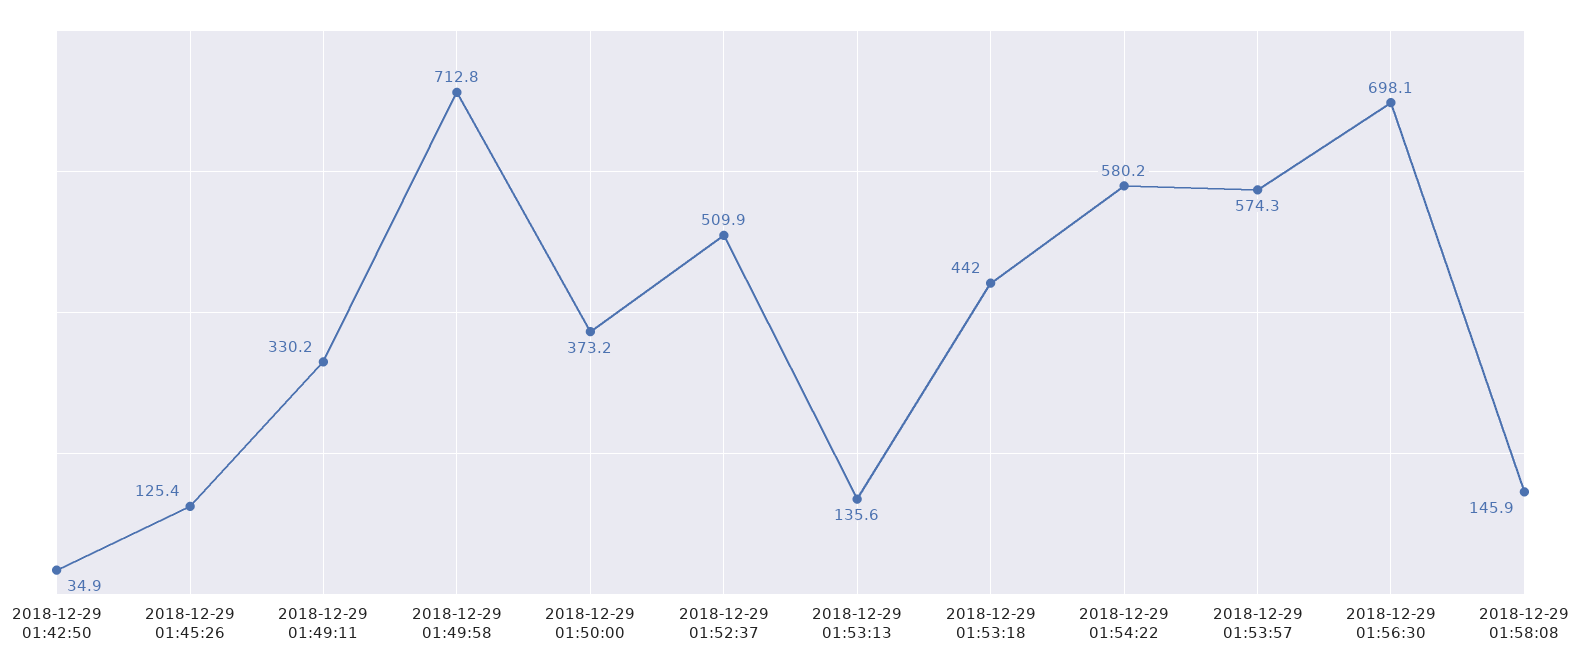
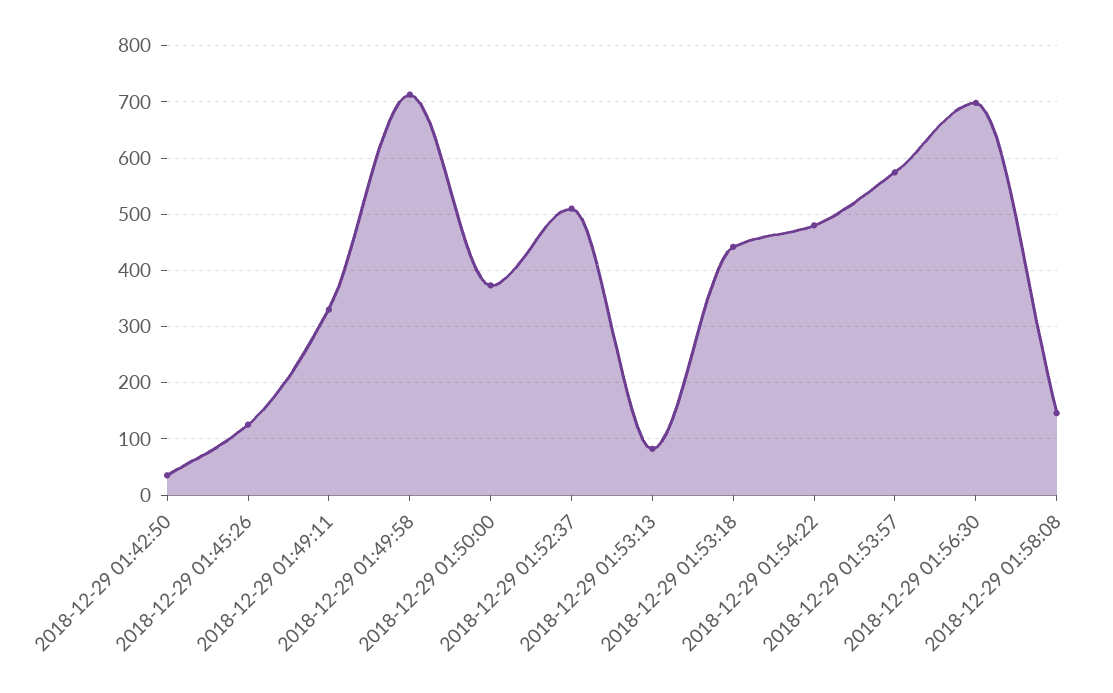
  {
    "2018-12-29 01:42:50": 34.9,
    "2018-12-29 01:45:26": 125.4,
    "2018-12-29 01:49:11": 330.2,
    "2018-12-29 01:49:58": 712.8,
    "2018-12-29 01:50:00": 373.2,
    "2018-12-29 01:52:37": 509.9,
-   "2018-12-29 01:53:13": 135.6,
+   "2018-12-29 01:53:13": 80,
    "2018-12-29 01:53:18": 442,
-   "2018-12-29 01:54:22": 580.2,
+   "2018-12-29 01:54:22": 480,
    "2018-12-29 01:53:57": 574.3,
    "2018-12-29 01:56:30": 698.1,
    "2018-12-29 01:58:08": 145.9
  }

